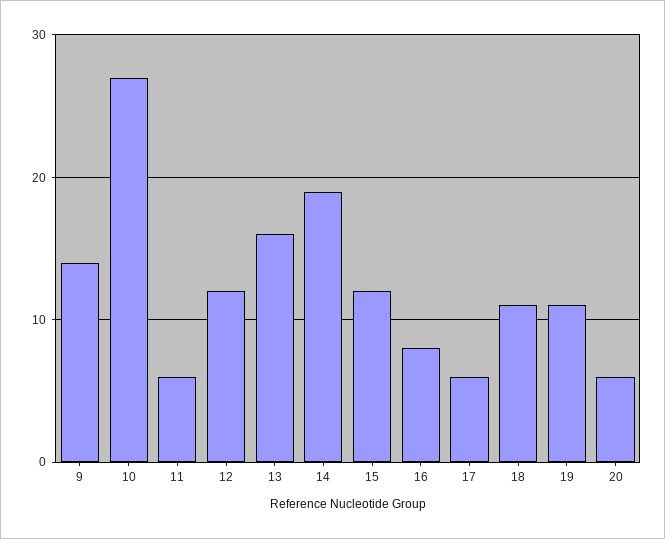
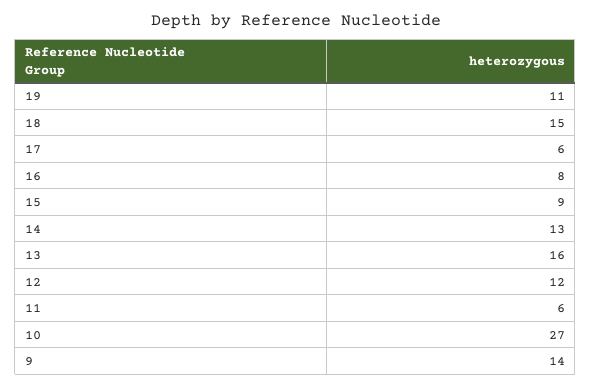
  {
    "9": 14,
    "10": 27,
    "11": 6,
    "12": 12,
    "13": 16,
-   "14": 19,
+   "14": 13,
-   "15": 12,
+   "15": 9,
    "16": 8,
    "17": 6,
-   "18": 11,
+   "18": 15,
-   "19": 11,
+   "19": 11
-   "20": 6
  }

